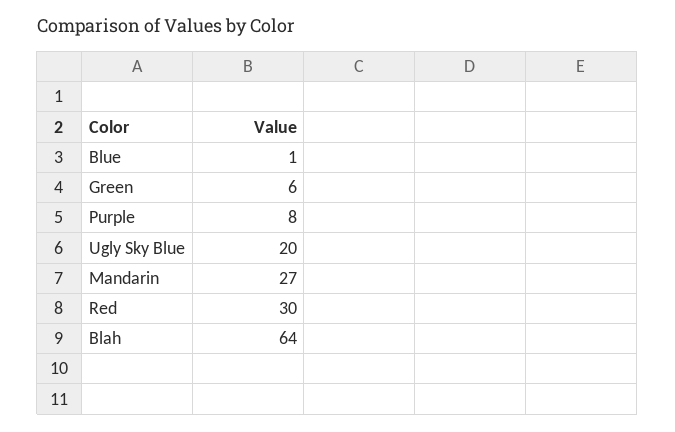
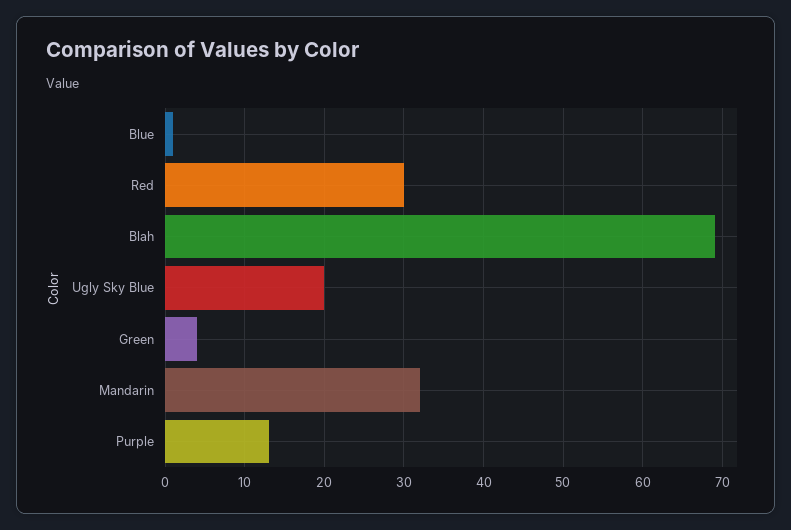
  {
    "Blue": 1,
-   "Green": 6,
+   "Green": 4,
-   "Purple": 8,
+   "Purple": 13,
    "Ugly Sky Blue": 20,
-   "Mandarin": 27,
+   "Mandarin": 32,
    "Red": 30,
-   "Blah": 64
+   "Blah": 69
  }

